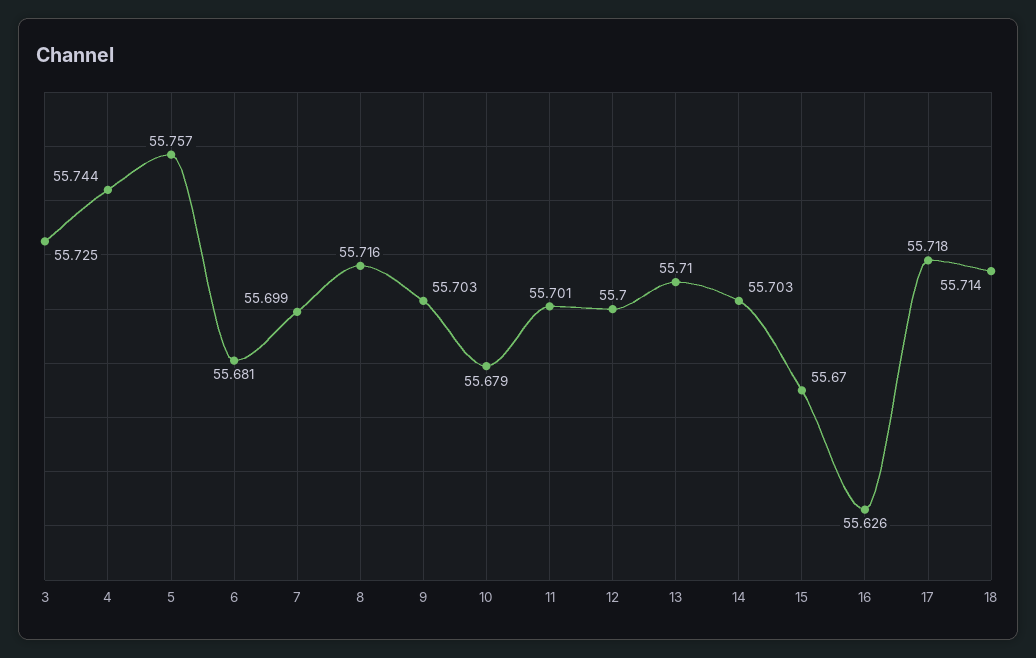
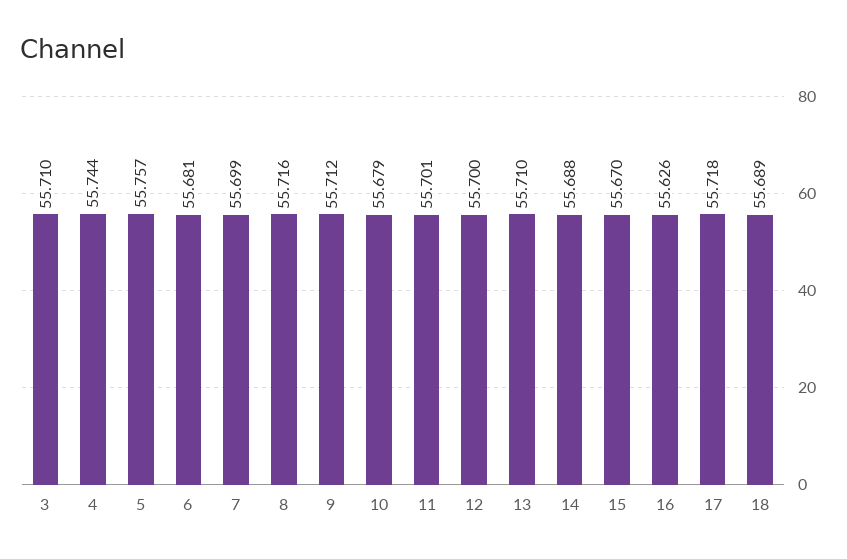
  {
-   "3": 55.725,
+   "3": 55.71,
    "4": 55.744,
    "5": 55.757,
    "6": 55.681,
    "7": 55.699,
    "8": 55.716,
-   "9": 55.703,
+   "9": 55.712,
    "10": 55.679,
    "11": 55.701,
    "12": 55.7,
    "13": 55.71,
-   "14": 55.703,
+   "14": 55.688,
    "15": 55.67,
    "16": 55.626,
    "17": 55.718,
-   "18": 55.714
+   "18": 55.689
  }

